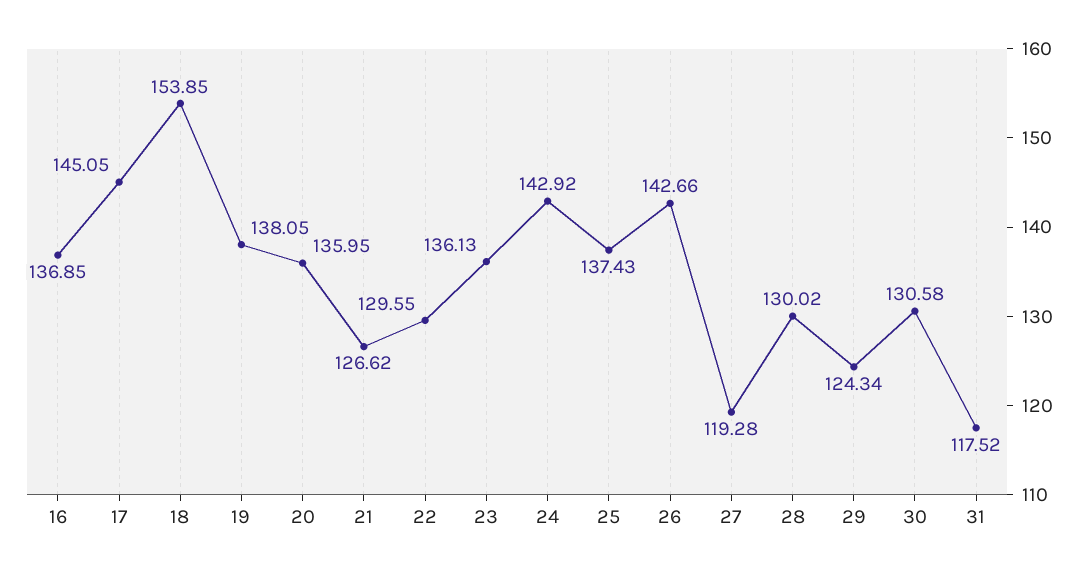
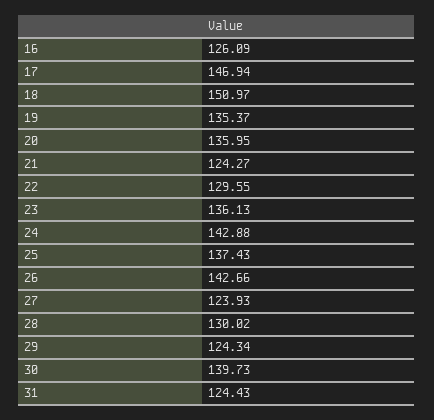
  {
-   "16": 136.85,
+   "16": 126.09,
-   "17": 145.05,
+   "17": 146.94,
-   "18": 153.85,
+   "18": 150.97,
-   "19": 138.05,
+   "19": 135.37,
    "20": 135.95,
-   "21": 126.62,
+   "21": 124.27,
    "22": 129.55,
    "23": 136.13,
-   "24": 142.92,
+   "24": 142.88,
    "25": 137.43,
    "26": 142.66,
-   "27": 119.28,
+   "27": 123.93,
    "28": 130.02,
    "29": 124.34,
-   "30": 130.58,
+   "30": 139.73,
-   "31": 117.52
+   "31": 124.43
  }

